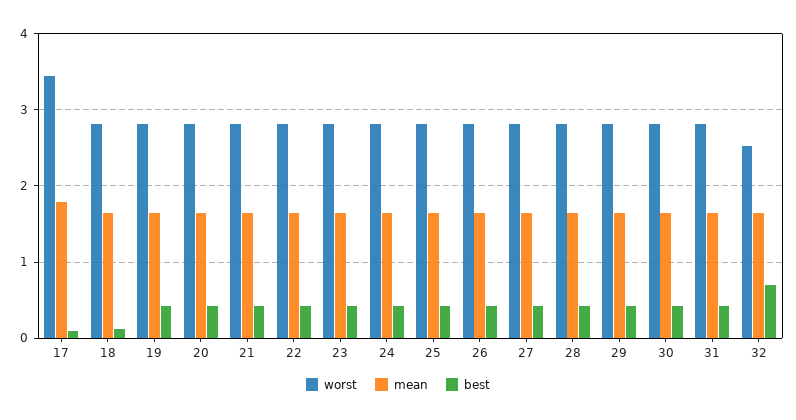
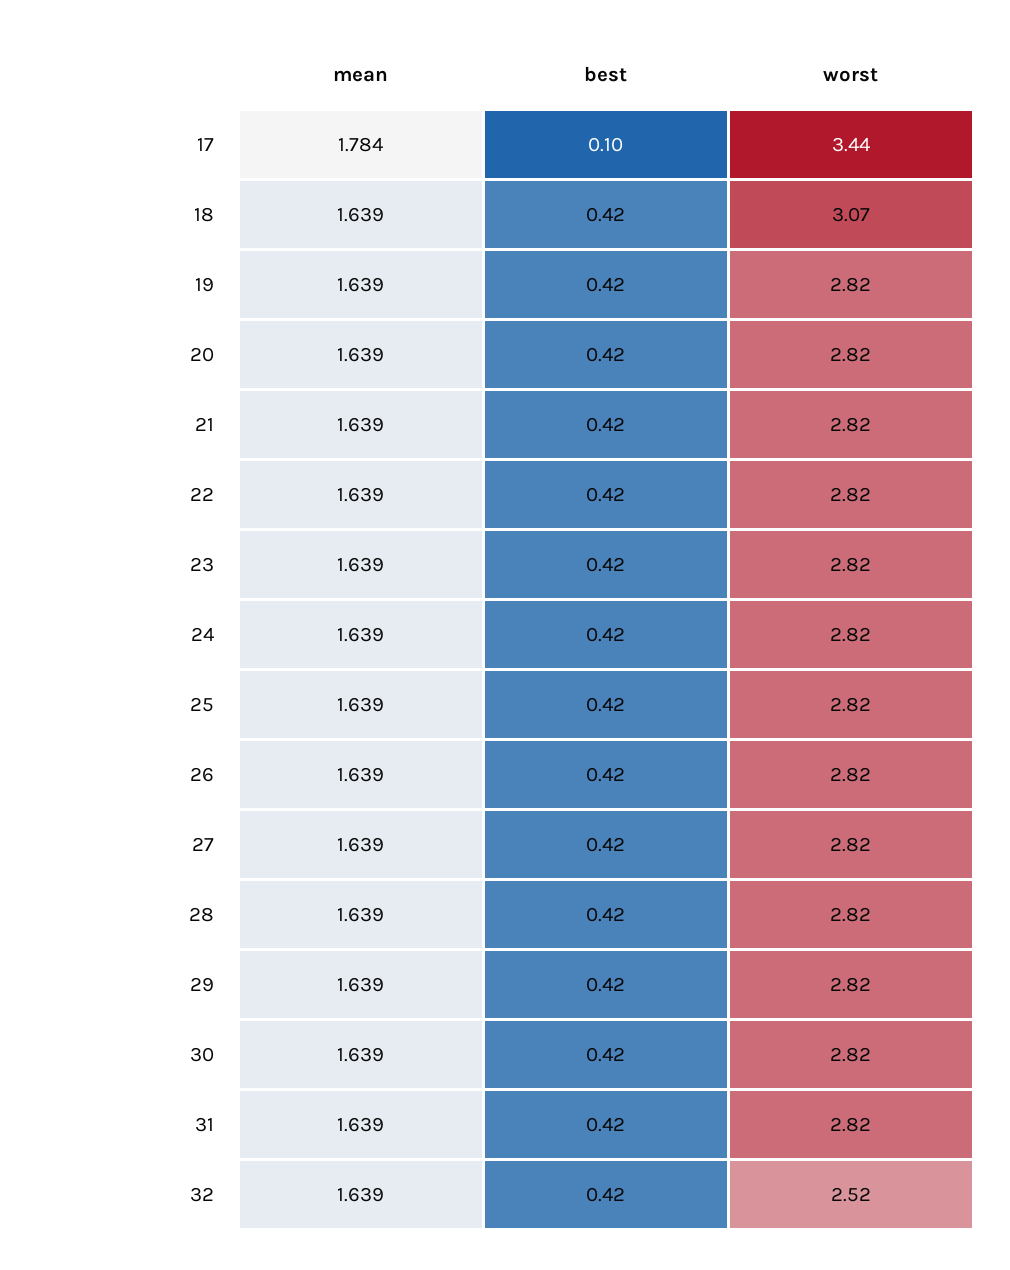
  {
    "worst": {
      "17": 3.44,
-     "18": 2.8,
+     "18": 3.07,
      "19": 2.82,
      "20": 2.82,
      "21": 2.82,
      "22": 2.82,
      "23": 2.82,
      "24": 2.82,
      "25": 2.82,
      "26": 2.82,
      "27": 2.82,
      "28": 2.82,
      "29": 2.82,
      "30": 2.82,
      "31": 2.82,
      "32": 2.52
    },
    "mean": {
      "17": 1.784,
      "18": 1.639,
      "19": 1.639,
      "20": 1.639,
      "21": 1.639,
      "22": 1.639,
      "23": 1.639,
      "24": 1.639,
      "25": 1.639,
      "26": 1.639,
      "27": 1.639,
      "28": 1.639,
      "29": 1.639,
      "30": 1.639,
      "31": 1.639,
      "32": 1.639
    },
    "best": {
      "17": 0.1,
-     "18": 0.1,
+     "18": 0.42,
      "19": 0.42,
      "20": 0.42,
      "21": 0.42,
      "22": 0.42,
      "23": 0.42,
      "24": 0.42,
      "25": 0.42,
      "26": 0.42,
      "27": 0.42,
      "28": 0.42,
      "29": 0.42,
      "30": 0.42,
      "31": 0.42,
-     "32": 0.7
+     "32": 0.42
    }
  }

